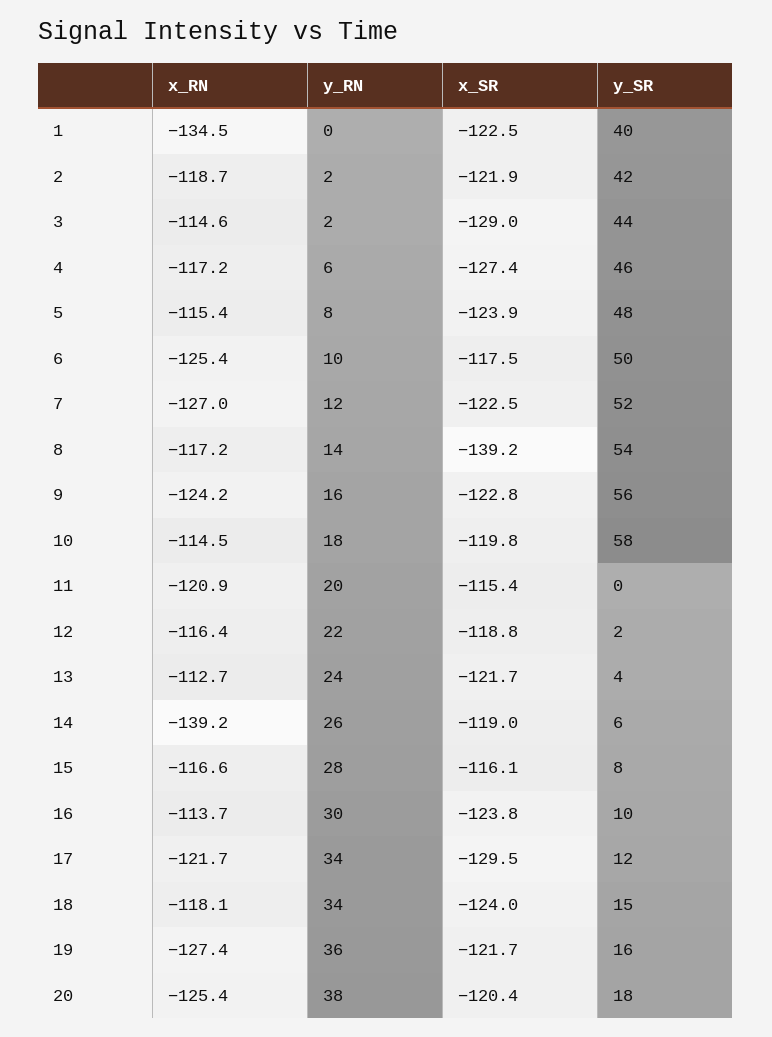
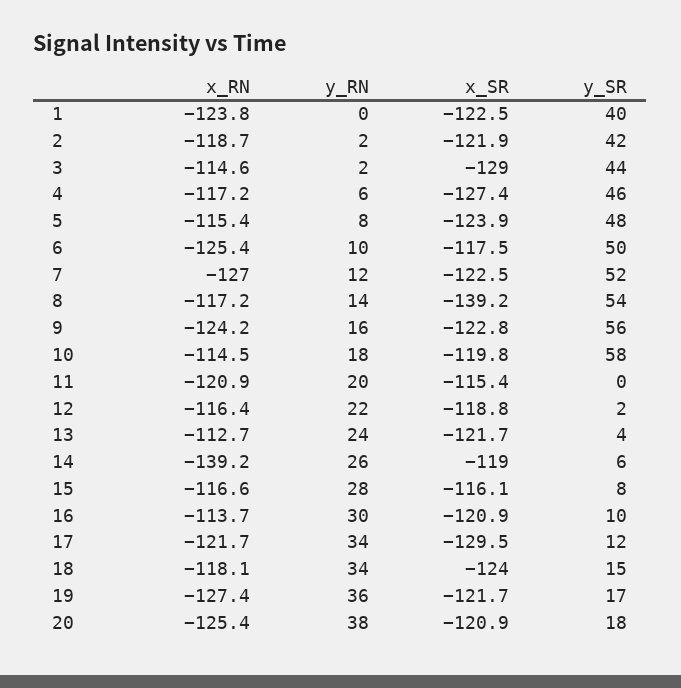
  {
    "x_RN": {
-     "1": -134.5,
+     "1": -123.8,
      "2": -118.7,
      "3": -114.6,
      "4": -117.2,
      "5": -115.4,
      "6": -125.4,
      "7": -127,
      "8": -117.2,
      "9": -124.2,
      "10": -114.5,
      "11": -120.9,
      "12": -116.4,
      "13": -112.7,
      "14": -139.2,
      "15": -116.6,
      "16": -113.7,
      "17": -121.7,
      "18": -118.1,
      "19": -127.4,
      "20": -125.4
    },
    "y_RN": {
      "1": 0,
      "2": 2,
      "3": 2,
      "4": 6,
      "5": 8,
      "6": 10,
      "7": 12,
      "8": 14,
      "9": 16,
      "10": 18,
      "11": 20,
      "12": 22,
      "13": 24,
      "14": 26,
      "15": 28,
      "16": 30,
      "17": 34,
      "18": 34,
      "19": 36,
      "20": 38
    },
    "x_SR": {
      "1": -122.5,
      "2": -121.9,
      "3": -129,
      "4": -127.4,
      "5": -123.9,
      "6": -117.5,
      "7": -122.5,
      "8": -139.2,
      "9": -122.8,
      "10": -119.8,
      "11": -115.4,
      "12": -118.8,
      "13": -121.7,
      "14": -119,
      "15": -116.1,
-     "16": -123.8,
+     "16": -120.9,
      "17": -129.5,
      "18": -124,
      "19": -121.7,
-     "20": -120.4
+     "20": -120.9
    },
    "y_SR": {
      "1": 40,
      "2": 42,
      "3": 44,
      "4": 46,
      "5": 48,
      "6": 50,
      "7": 52,
      "8": 54,
      "9": 56,
      "10": 58,
      "11": 0,
      "12": 2,
      "13": 4,
      "14": 6,
      "15": 8,
      "16": 10,
      "17": 12,
      "18": 15,
-     "19": 16,
+     "19": 17,
      "20": 18
    }
  }

